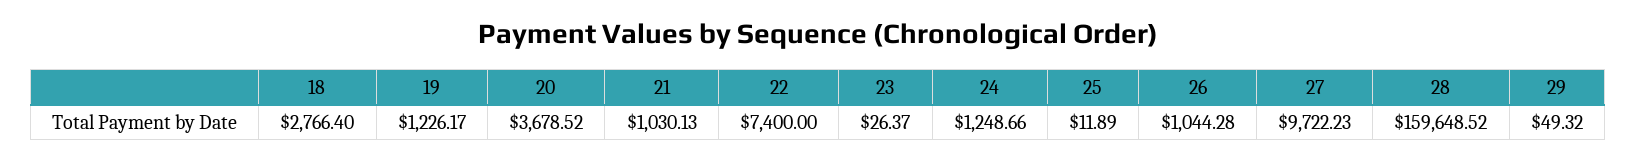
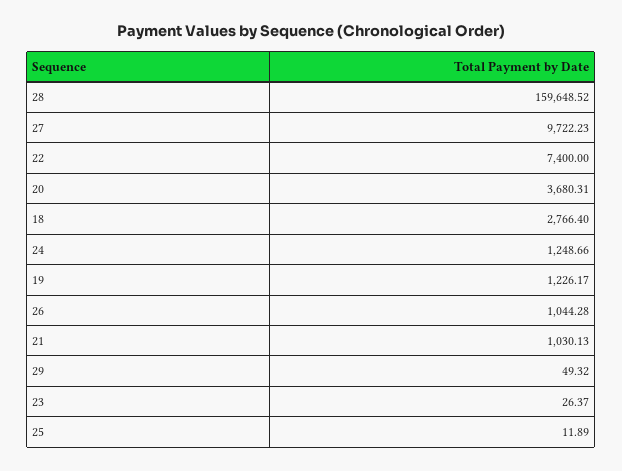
  {
    "18": 2766.4,
    "19": 1226.17,
-   "20": 3678.52,
+   "20": 3680.31,
    "21": 1030.13,
    "22": 7400,
    "23": 26.37,
    "24": 1248.66,
    "25": 11.89,
    "26": 1044.28,
    "27": 9722.23,
    "28": 159648.52,
    "29": 49.32
  }

